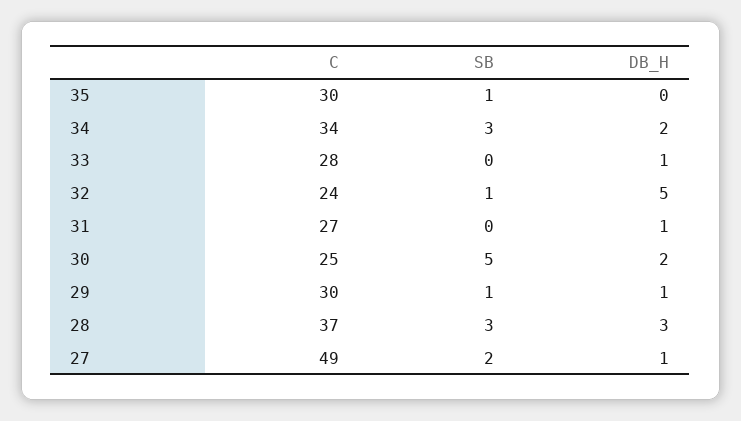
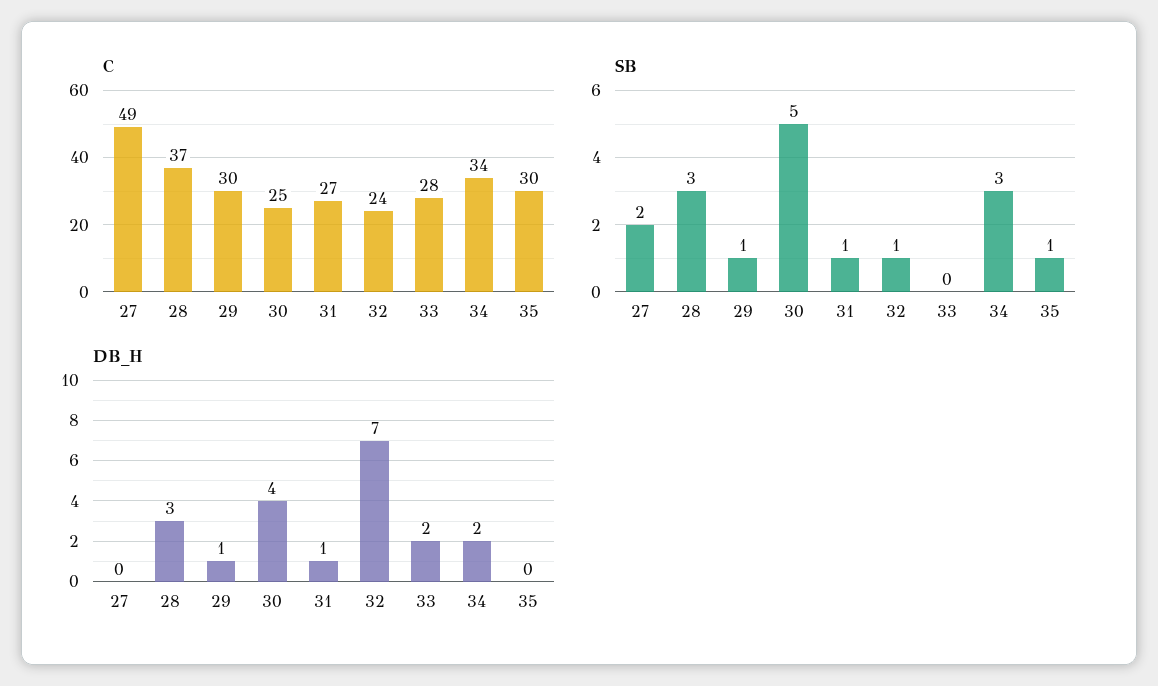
  {
    "C": {
      "35": 30,
      "34": 34,
      "33": 28,
      "32": 24,
      "31": 27,
      "30": 25,
      "29": 30,
      "28": 37,
      "27": 49
    },
    "SB": {
      "35": 1,
      "34": 3,
      "33": 0,
      "32": 1,
-     "31": 0,
+     "31": 1,
      "30": 5,
      "29": 1,
      "28": 3,
      "27": 2
    },
    "DB_H": {
      "35": 0,
      "34": 2,
-     "33": 1,
+     "33": 2,
-     "32": 5,
+     "32": 7,
      "31": 1,
-     "30": 2,
+     "30": 4,
      "29": 1,
      "28": 3,
-     "27": 1
+     "27": 0
    }
  }

